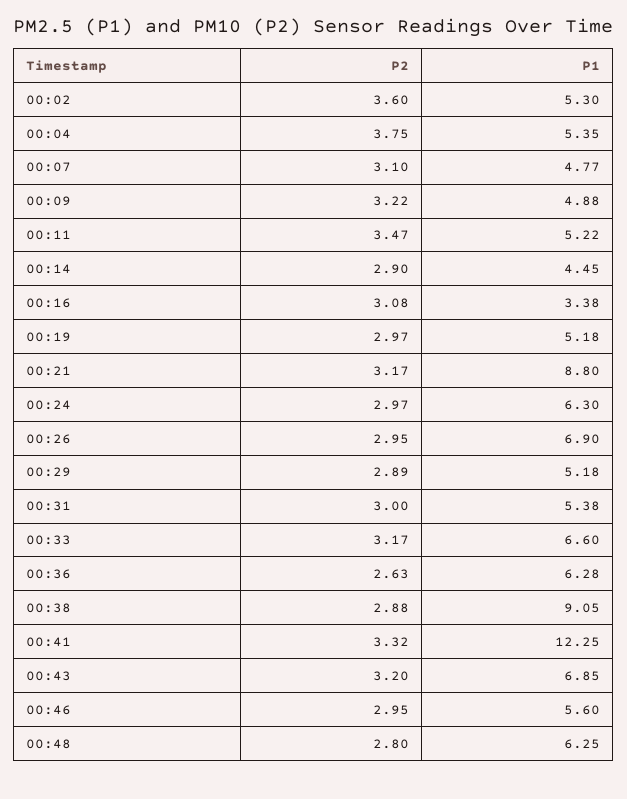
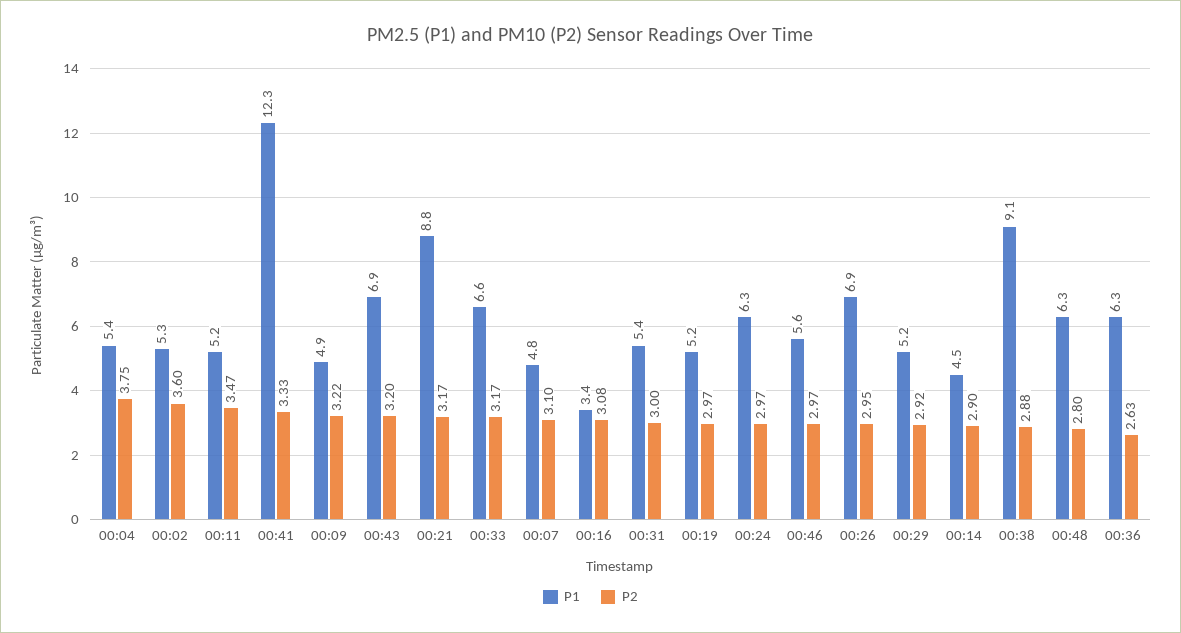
  {
    "P2": {
      "00:02": 3.6,
      "00:04": 3.75,
      "00:07": 3.1,
      "00:09": 3.22,
      "00:11": 3.47,
      "00:14": 2.9,
      "00:16": 3.08,
      "00:19": 2.97,
      "00:21": 3.17,
      "00:24": 2.97,
      "00:26": 2.95,
-     "00:29": 2.89,
+     "00:29": 2.92,
      "00:31": 3,
      "00:33": 3.17,
      "00:36": 2.63,
      "00:38": 2.88,
-     "00:41": 3.32,
+     "00:41": 3.33,
      "00:43": 3.2,
-     "00:46": 2.95,
+     "00:46": 2.97,
      "00:48": 2.8
    },
    "P1": {
      "00:02": 5.3,
      "00:04": 5.35,
      "00:07": 4.77,
      "00:09": 4.88,
      "00:11": 5.22,
      "00:14": 4.45,
      "00:16": 3.38,
      "00:19": 5.18,
      "00:21": 8.8,
      "00:24": 6.3,
      "00:26": 6.9,
      "00:29": 5.18,
      "00:31": 5.38,
      "00:33": 6.6,
      "00:36": 6.28,
      "00:38": 9.05,
      "00:41": 12.25,
      "00:43": 6.85,
      "00:46": 5.6,
      "00:48": 6.25
    }
  }

